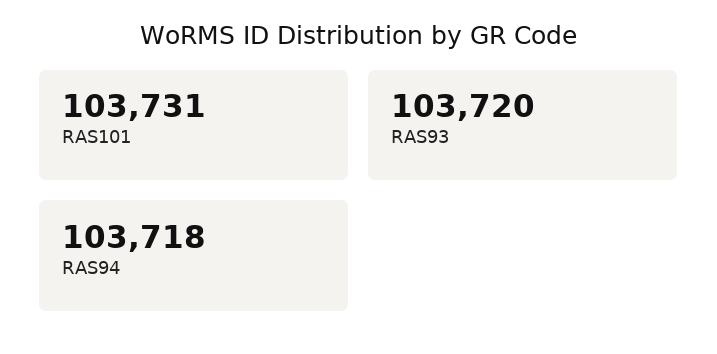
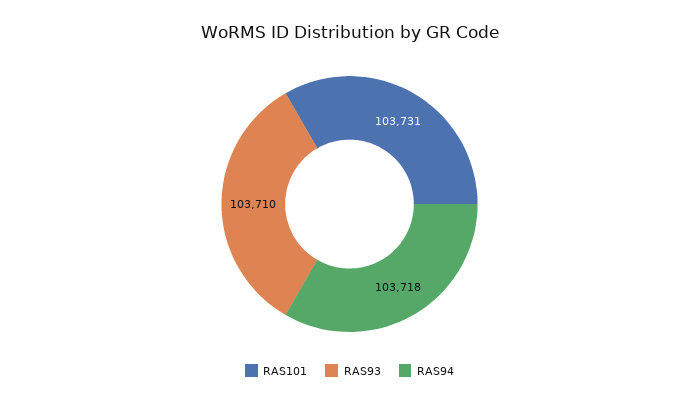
  {
    "RAS101": 103731,
-   "RAS93": 103720,
+   "RAS93": 103710,
    "RAS94": 103718
  }

